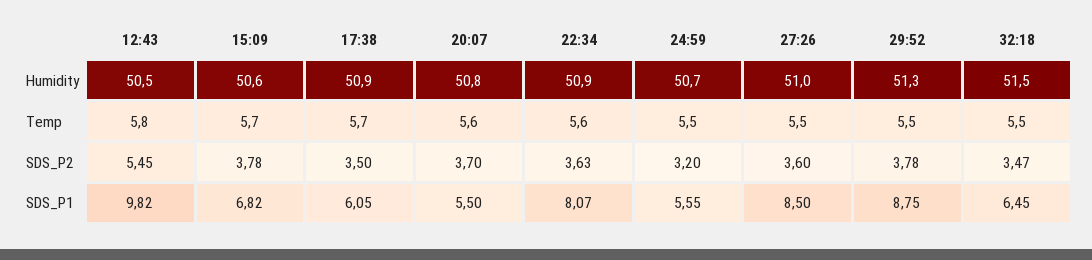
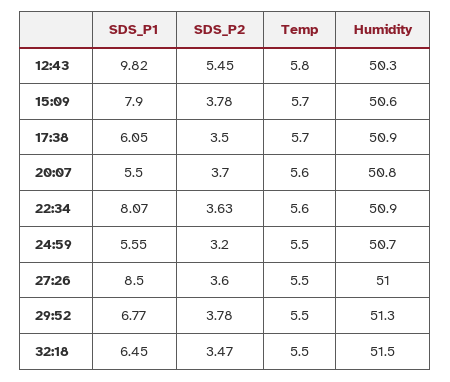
  {
    "12:43": {
-     "Humidity": 50.5,
+     "Humidity": 50.3,
      "Temp": 5.8,
      "SDS_P2": 5.45,
      "SDS_P1": 9.82
    },
    "15:09": {
      "Humidity": 50.6,
      "Temp": 5.7,
      "SDS_P2": 3.78,
-     "SDS_P1": 6.82
+     "SDS_P1": 7.9
    },
    "17:38": {
      "Humidity": 50.9,
      "Temp": 5.7,
      "SDS_P2": 3.5,
      "SDS_P1": 6.05
    },
    "20:07": {
      "Humidity": 50.8,
      "Temp": 5.6,
      "SDS_P2": 3.7,
      "SDS_P1": 5.5
    },
    "22:34": {
      "Humidity": 50.9,
      "Temp": 5.6,
      "SDS_P2": 3.63,
      "SDS_P1": 8.07
    },
    "24:59": {
      "Humidity": 50.7,
      "Temp": 5.5,
      "SDS_P2": 3.2,
      "SDS_P1": 5.55
    },
    "27:26": {
      "Humidity": 51,
      "Temp": 5.5,
      "SDS_P2": 3.6,
      "SDS_P1": 8.5
    },
    "29:52": {
      "Humidity": 51.3,
      "Temp": 5.5,
      "SDS_P2": 3.78,
-     "SDS_P1": 8.75
+     "SDS_P1": 6.77
    },
    "32:18": {
      "Humidity": 51.5,
      "Temp": 5.5,
      "SDS_P2": 3.47,
      "SDS_P1": 6.45
    }
  }

